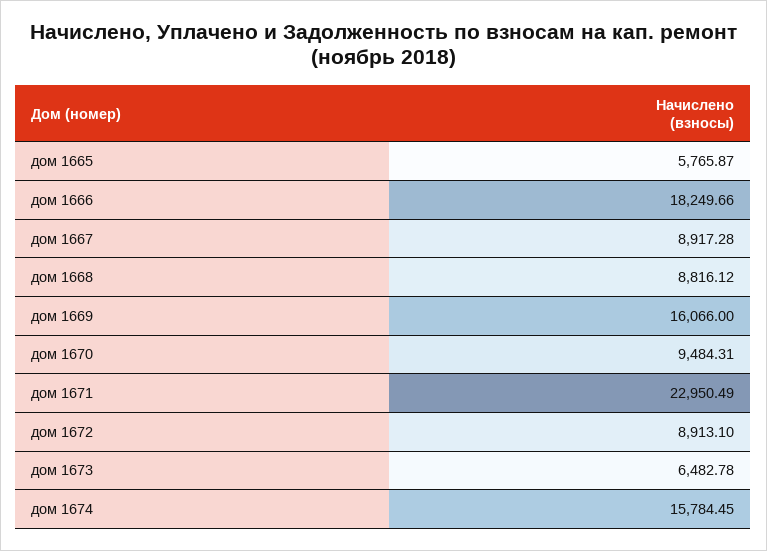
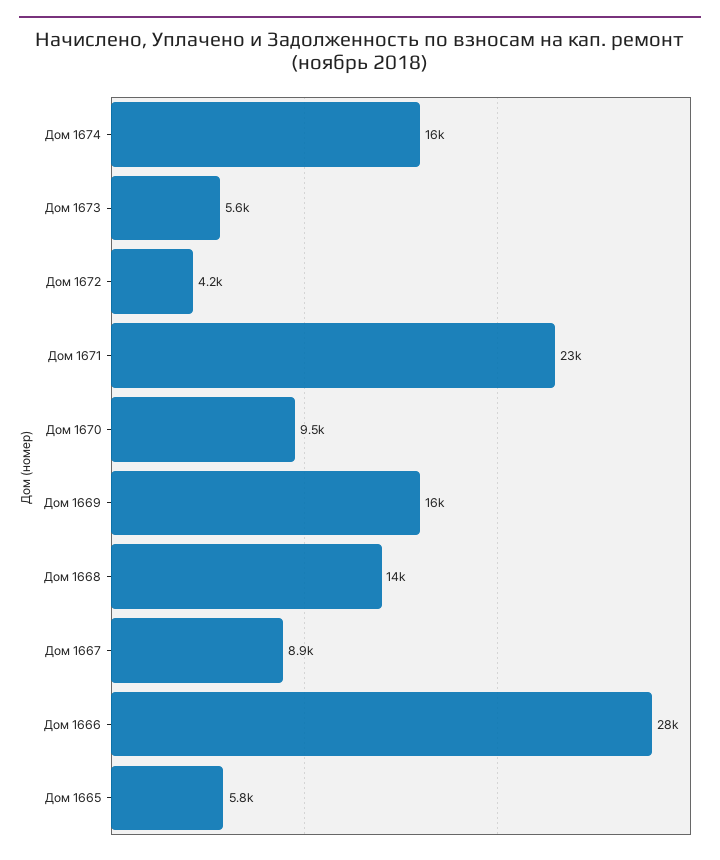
  {
    "дом 1665": 5765.87,
-   "дом 1666": 18249.66,
+   "дом 1666": 28000,
    "дом 1667": 8917.28,
-   "дом 1668": 8816.12,
+   "дом 1668": 14000,
    "дом 1669": 16066,
    "дом 1670": 9484.31,
    "дом 1671": 22950.49,
-   "дом 1672": 8913.1,
+   "дом 1672": 4200,
-   "дом 1673": 6482.78,
+   "дом 1673": 5600,
    "дом 1674": 15784.45
  }

